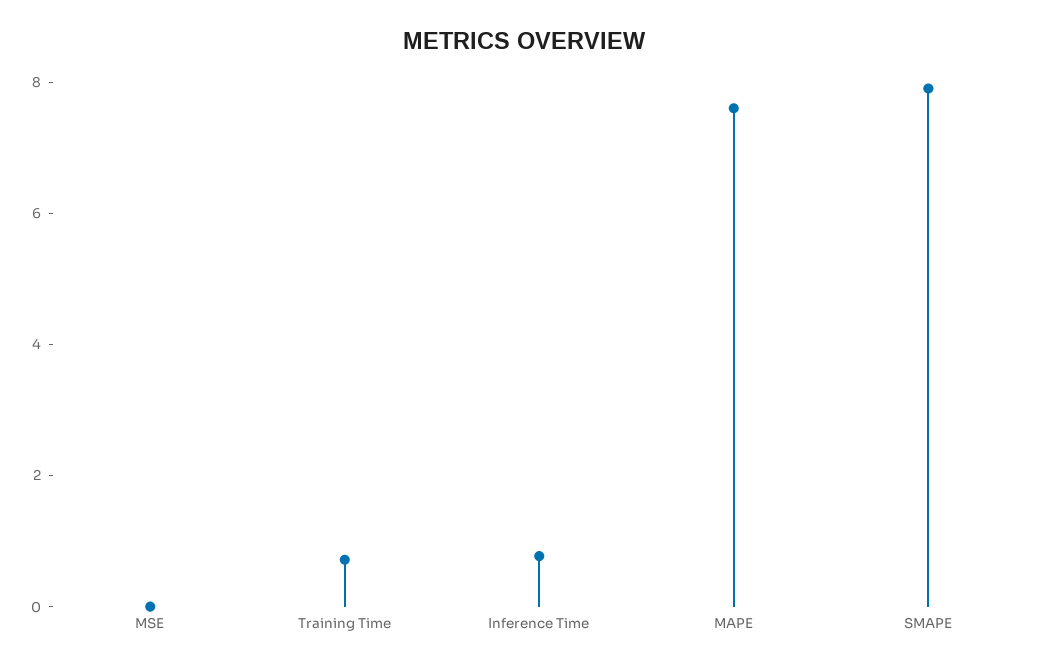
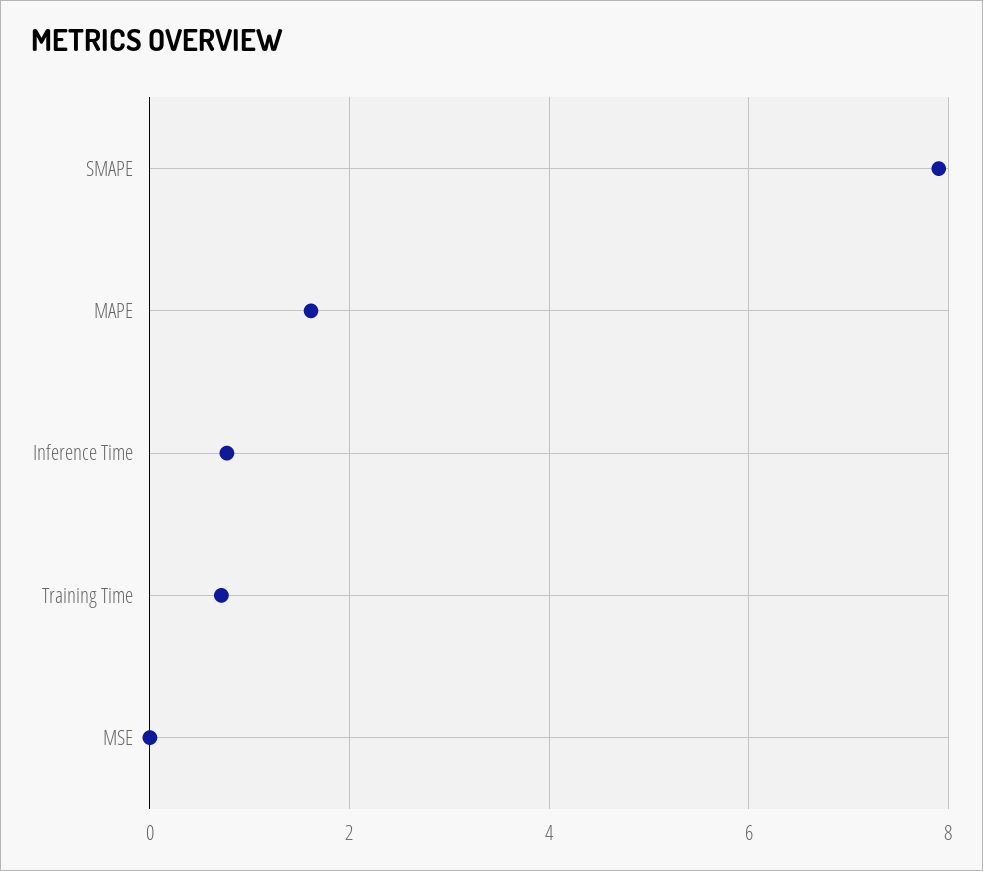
  {
    "MSE": 0,
    "Training Time": 0.8,
    "Inference Time": 0.8,
-   "MAPE": 7.5,
+   "MAPE": 1.6,
    "SMAPE": 8
  }

